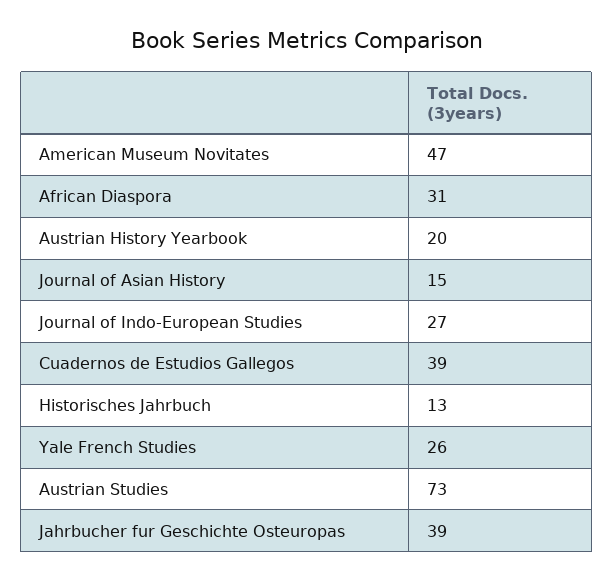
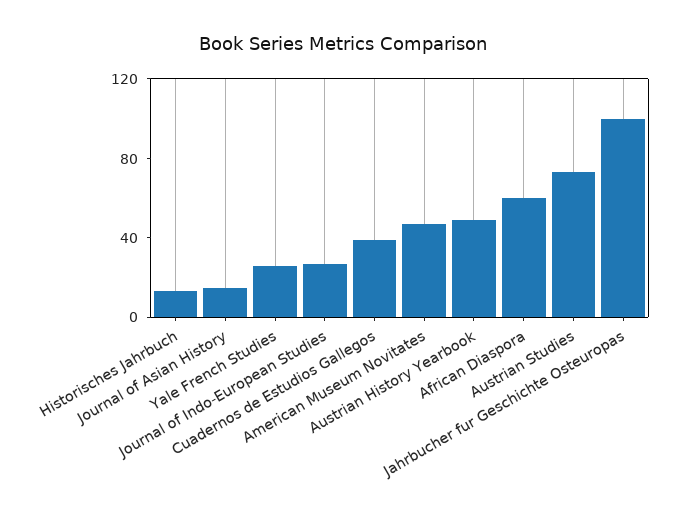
  {
    "American Museum Novitates": 47,
-   "African Diaspora": 31,
+   "African Diaspora": 60,
-   "Austrian History Yearbook": 20,
+   "Austrian History Yearbook": 50,
    "Journal of Asian History": 15,
    "Journal of Indo-European Studies": 27,
    "Cuadernos de Estudios Gallegos": 39,
    "Historisches Jahrbuch": 13,
    "Yale French Studies": 26,
    "Austrian Studies": 73,
-   "Jahrbucher fur Geschichte Osteuropas": 39
+   "Jahrbucher fur Geschichte Osteuropas": 100
  }

